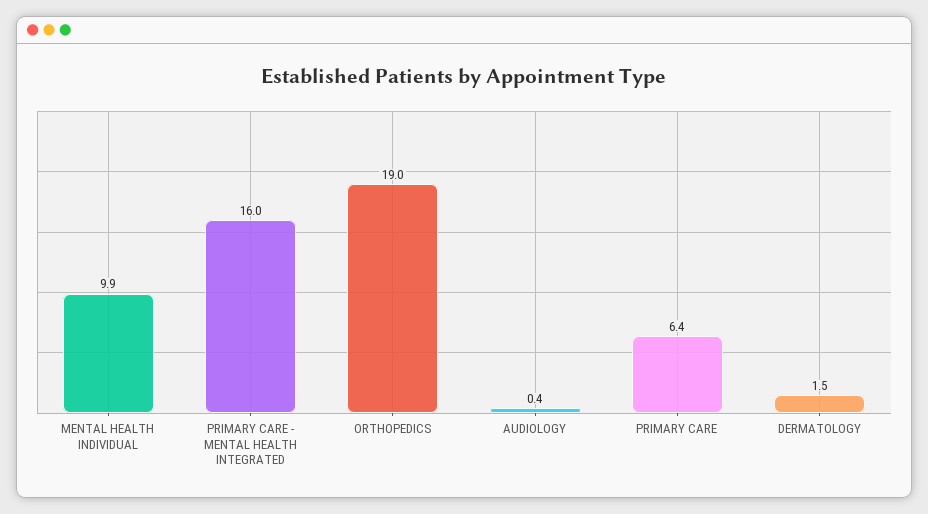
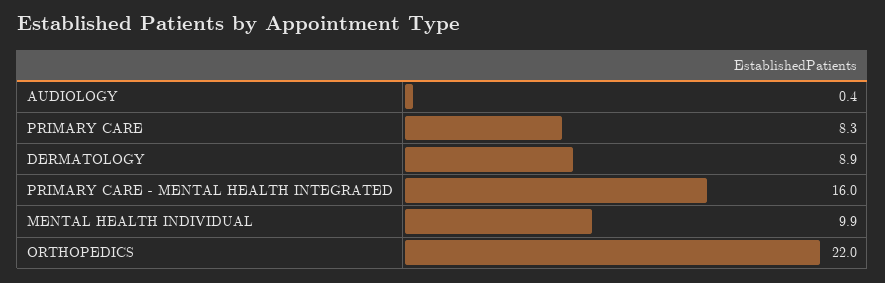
  {
    "MENTAL HEALTH INDIVIDUAL": 9.9,
    "PRIMARY CARE - MENTAL HEALTH INTEGRATED": 16,
-   "ORTHOPEDICS": 19,
+   "ORTHOPEDICS": 22,
    "AUDIOLOGY": 0.4,
-   "PRIMARY CARE": 6.4,
+   "PRIMARY CARE": 8.3,
-   "DERMATOLOGY": 1.5
+   "DERMATOLOGY": 8.9
  }

